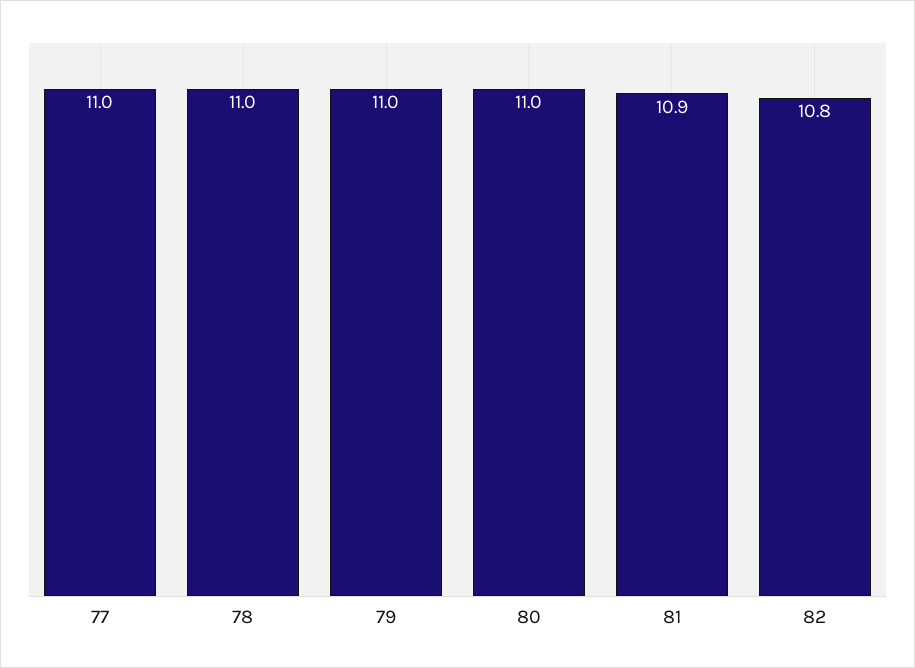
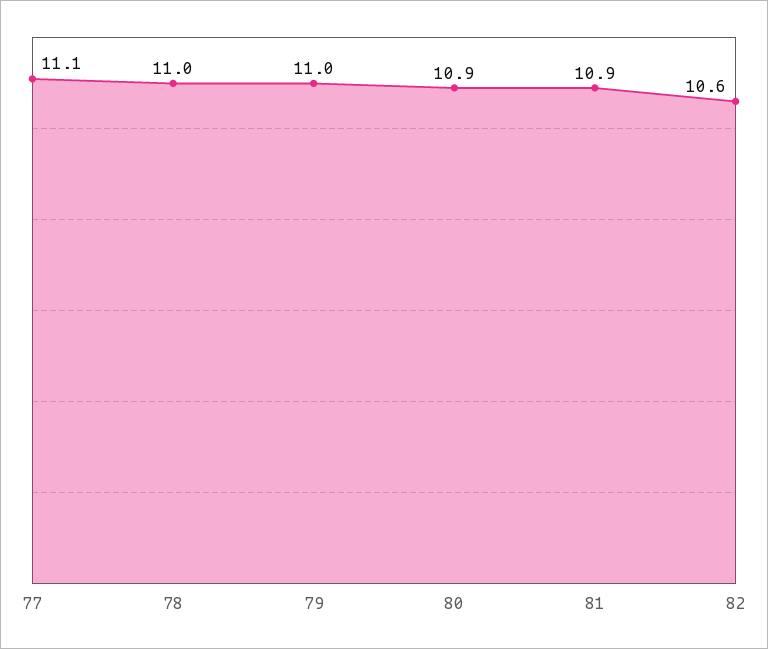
  {
-   "77": 11,
+   "77": 11.1,
    "78": 11,
    "79": 11,
-   "80": 11,
+   "80": 10.9,
    "81": 10.9,
-   "82": 10.8
+   "82": 10.6
  }

